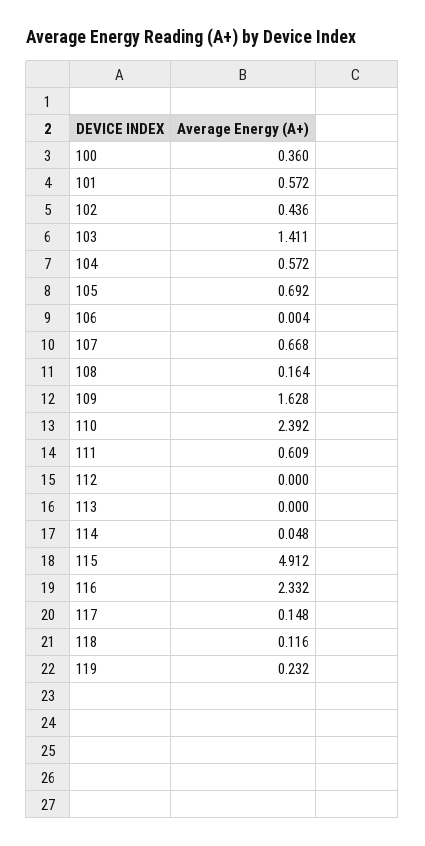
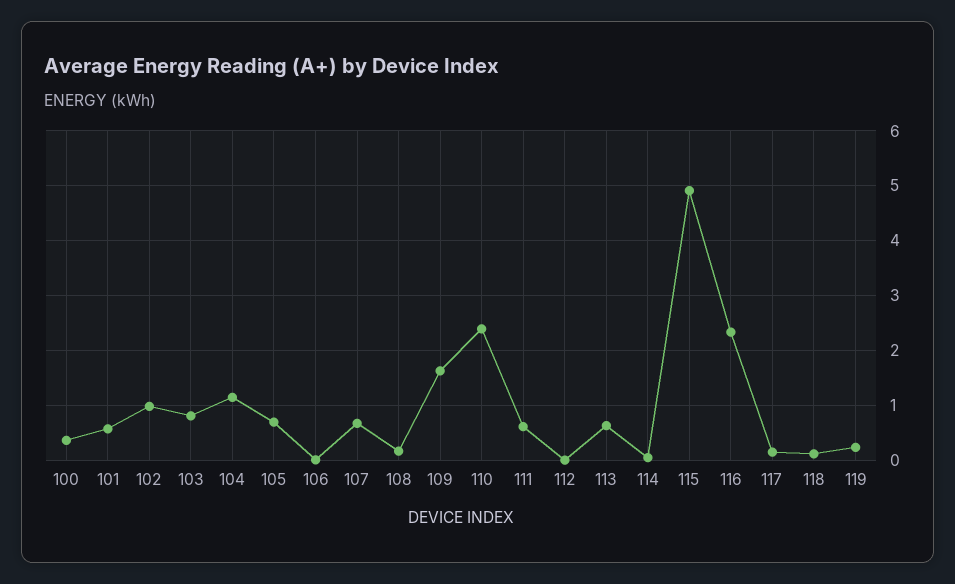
  {
    "100": 0.36,
    "101": 0.572,
-   "102": 0.436,
+   "102": 1,
-   "103": 1.411,
+   "103": 0.8,
-   "104": 0.572,
+   "104": 1.2,
    "105": 0.692,
    "106": 0.004,
    "107": 0.668,
    "108": 0.164,
    "109": 1.628,
    "110": 2.392,
    "111": 0.609,
    "112": 0,
-   "113": 0,
+   "113": 0.6,
    "114": 0.048,
    "115": 4.912,
    "116": 2.332,
    "117": 0.148,
    "118": 0.116,
    "119": 0.232
  }

